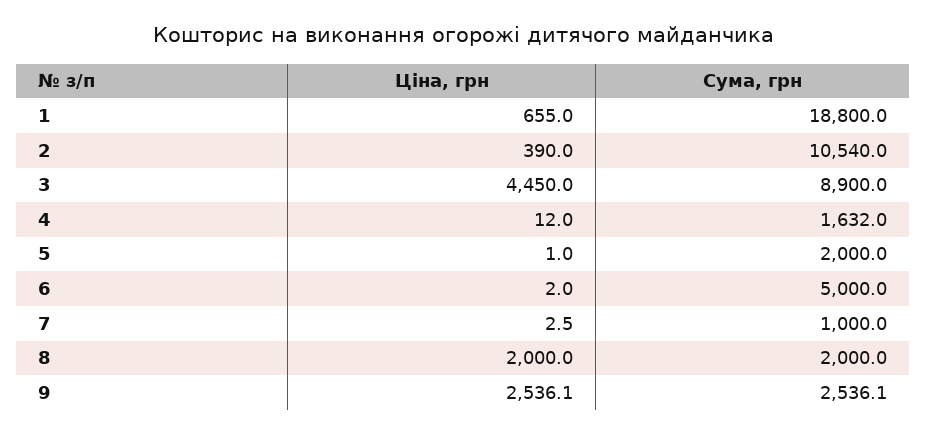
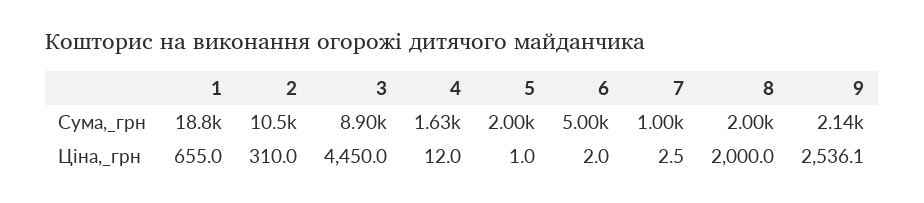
  {
    "Ціна, грн": {
      "1": 655,
-     "2": 390,
+     "2": 310,
      "3": 4450,
      "4": 12,
      "5": 1,
      "6": 2,
      "7": 2.5,
      "8": 2000,
      "9": 2536.1
    },
    "Сума, грн": {
      "1": 18800,
      "2": 10540,
      "3": 8900,
      "4": 1632,
      "5": 2000,
      "6": 5000,
      "7": 1000,
      "8": 2000,
-     "9": 2536.1
+     "9": 2140
    }
  }

